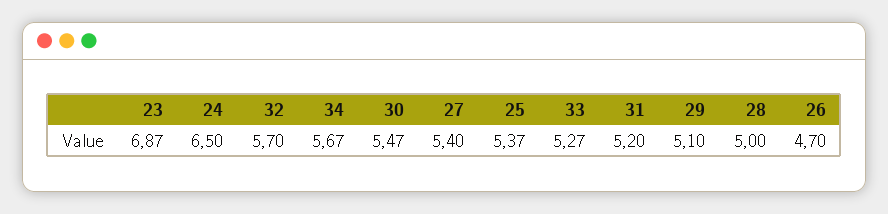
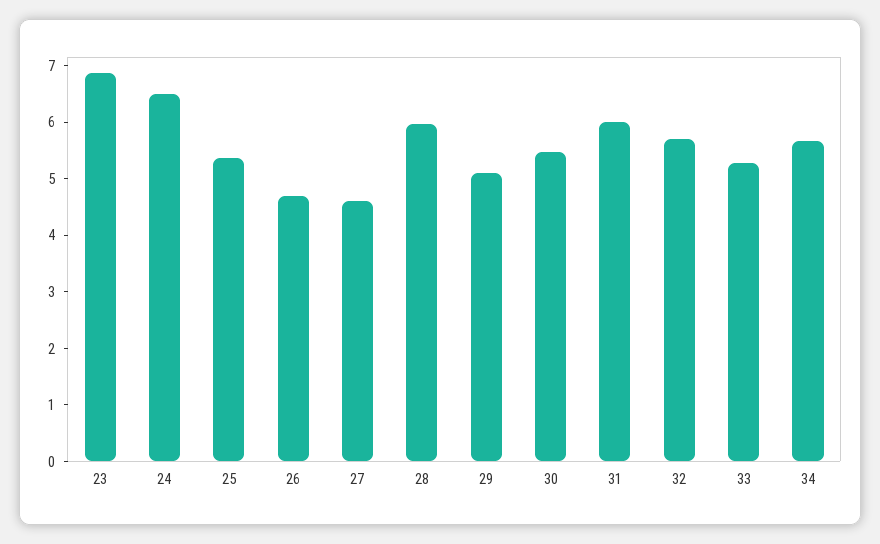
  {
    "23": 6.87,
    "24": 6.5,
    "32": 5.7,
    "34": 5.67,
    "30": 5.47,
-   "27": 5.4,
+   "27": 4.6,
    "25": 5.37,
    "33": 5.27,
-   "31": 5.2,
+   "31": 6,
    "29": 5.1,
-   "28": 5,
+   "28": 6,
    "26": 4.7
  }

